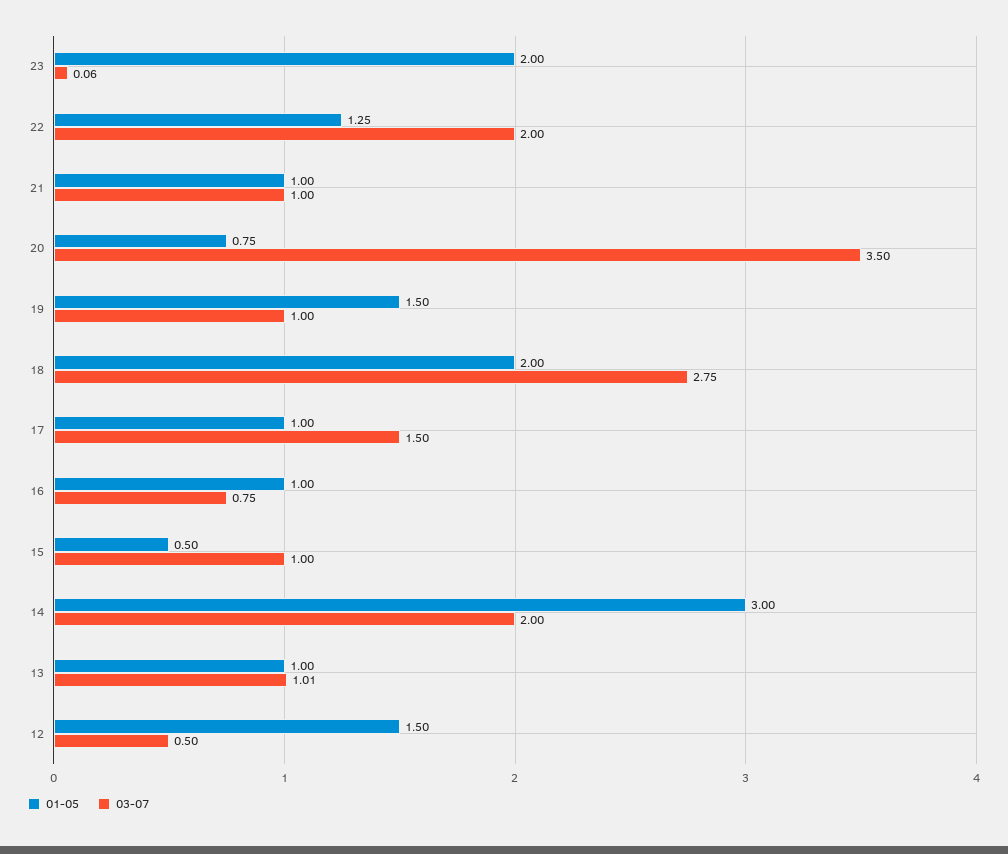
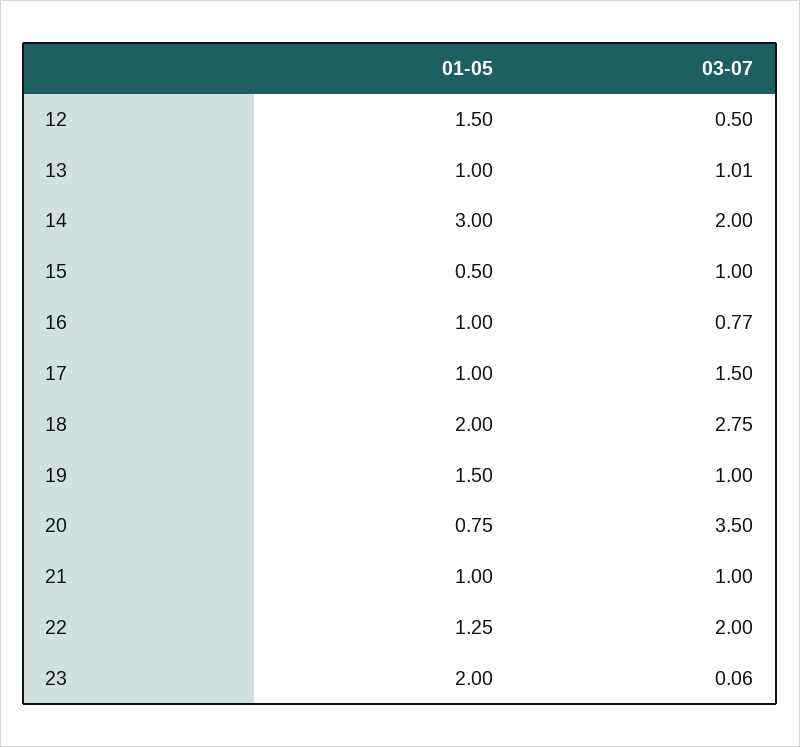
  {
    "01-05": {
      "23": 2,
      "22": 1.25,
      "21": 1,
      "20": 0.75,
      "19": 1.5,
      "18": 2,
      "17": 1,
      "16": 1,
      "15": 0.5,
      "14": 3,
      "13": 1,
      "12": 1.5
    },
    "03-07": {
      "23": 0.06,
      "22": 2,
      "21": 1,
      "20": 3.5,
      "19": 1,
      "18": 2.75,
      "17": 1.5,
-     "16": 0.75,
+     "16": 0.77,
      "15": 1,
      "14": 2,
      "13": 1.01,
      "12": 0.5
    }
  }

